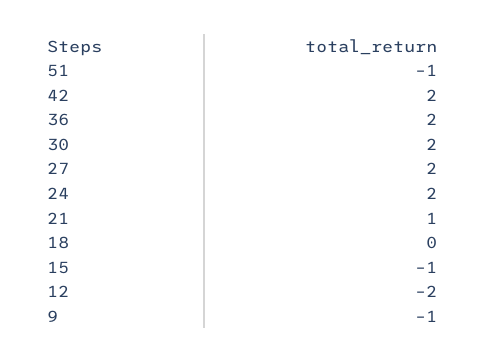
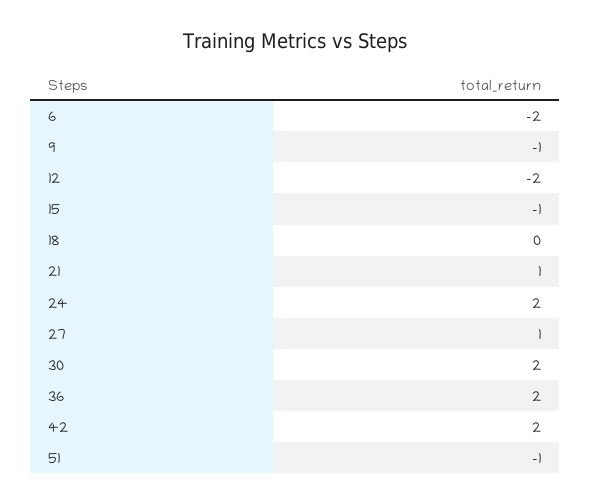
  {
    "51": -1,
    "42": 2,
    "36": 2,
    "30": 2,
-   "27": 2,
+   "27": 1,
    "24": 2,
    "21": 1,
    "18": 0,
    "15": -1,
    "12": -2,
-   "9": -1
+   "9": -1,
+   "6": -2
  }

